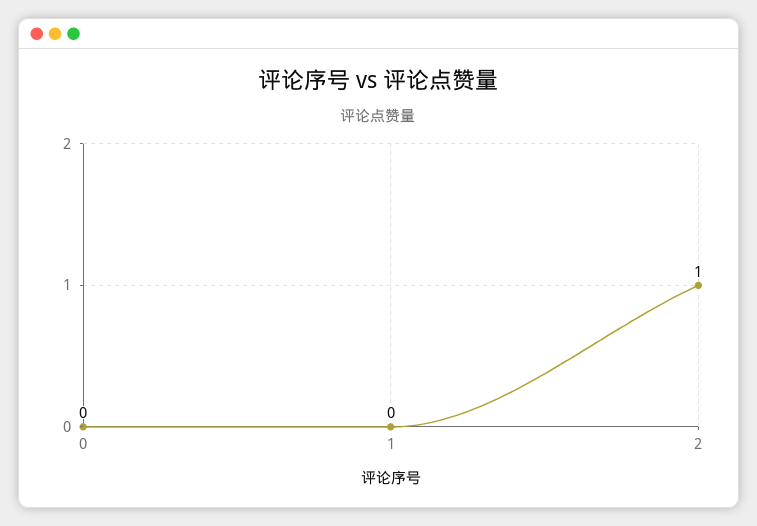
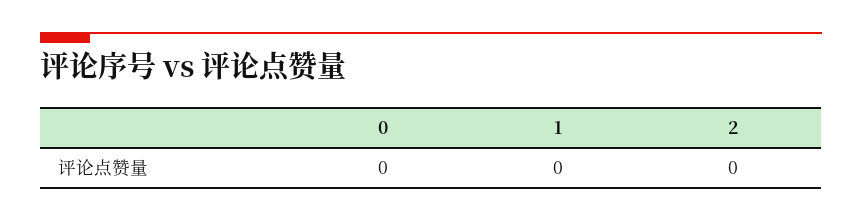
  {
    "0": 0,
    "1": 0,
-   "2": 1
+   "2": 0
  }

